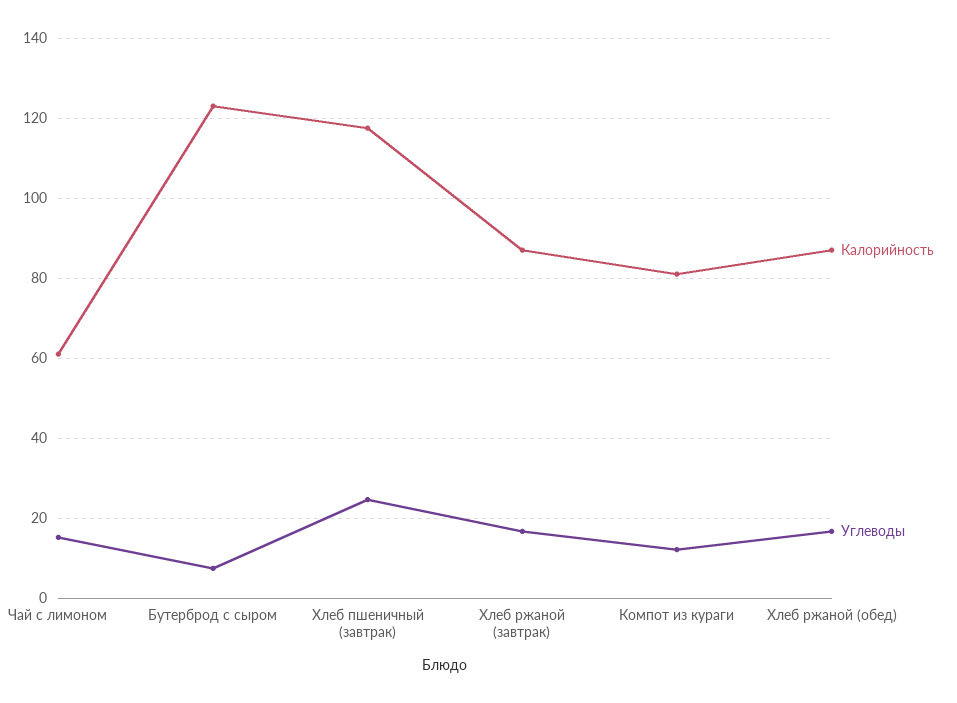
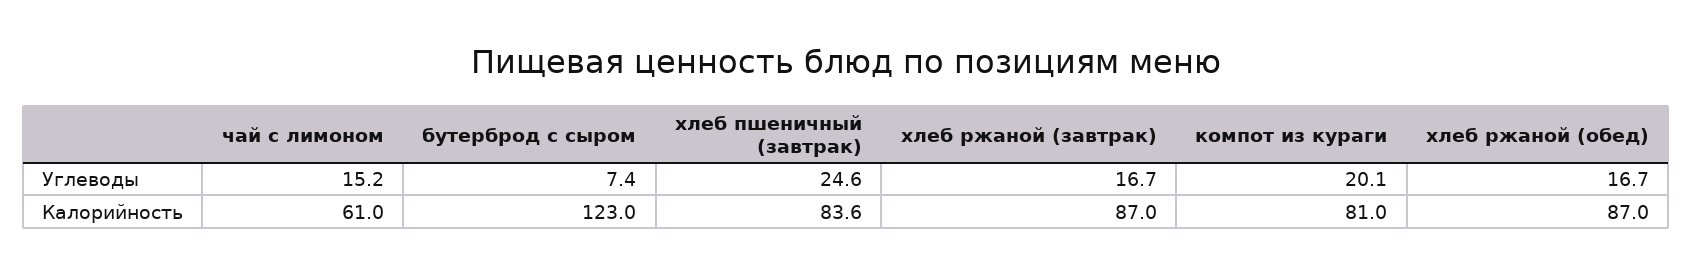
  {
    "Калорийность": {
      "Чай с лимоном": 61,
      "Бутерброд с сыром": 123,
-     "Хлеб пшеничный (завтрак)": 118,
+     "Хлеб пшеничный (завтрак)": 83.6,
      "Хлеб ржаной (завтрак)": 87,
      "Компот из кураги": 81,
      "Хлеб ржаной (обед)": 87
    },
    "Углеводы": {
      "Чай с лимоном": 15.2,
      "Бутерброд с сыром": 7.4,
      "Хлеб пшеничный (завтрак)": 24.6,
      "Хлеб ржаной (завтрак)": 16.7,
-     "Компот из кураги": 12,
+     "Компот из кураги": 20.1,
      "Хлеб ржаной (обед)": 16.7
    }
  }

